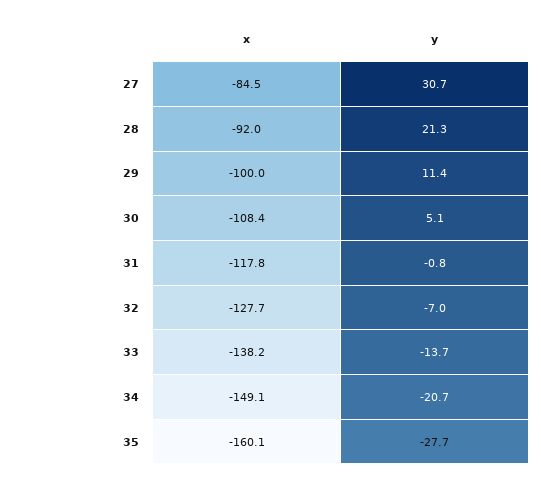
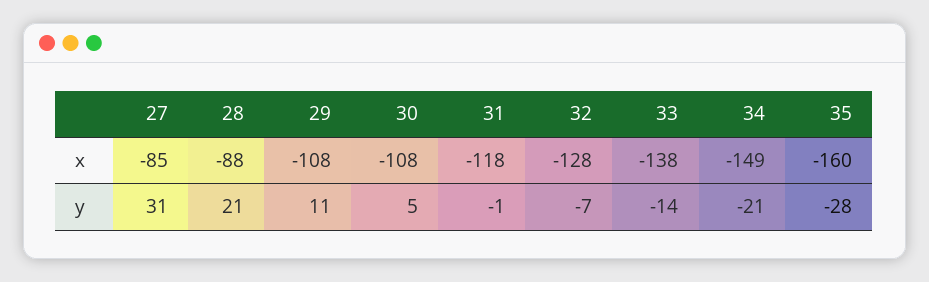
  {
    "x": {
      "27": -84.5,
-     "28": -92,
+     "28": -88,
-     "29": -100,
+     "29": -108,
      "30": -108.4,
      "31": -117.8,
      "32": -127.7,
      "33": -138.2,
      "34": -149.1,
      "35": -160.1
    },
    "y": {
      "27": 30.7,
      "28": 21.3,
      "29": 11.4,
      "30": 5.1,
      "31": -0.8,
      "32": -7,
      "33": -13.7,
      "34": -20.7,
      "35": -27.7
    }
  }

